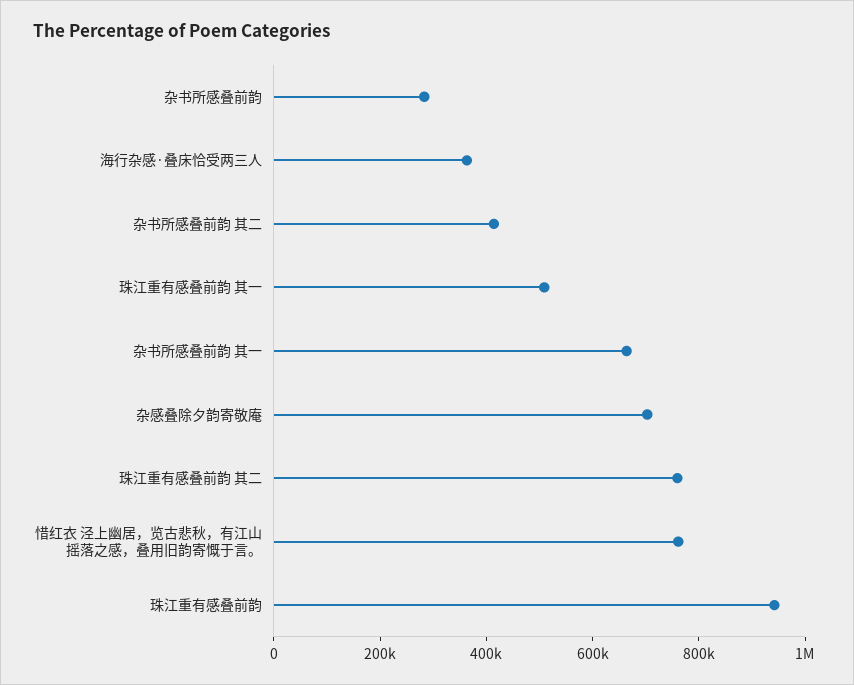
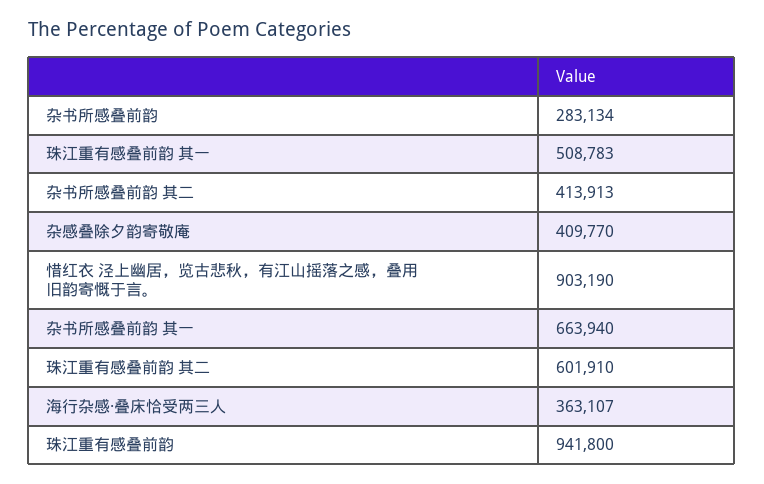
  {
    "杂书所感叠前韵": 283134,
    "海行杂感·叠床恰受两三人": 363107,
    "杂书所感叠前韵 其二": 413913,
    "珠江重有感叠前韵 其一": 508783,
    "杂书所感叠前韵 其一": 663940,
-   "杂感叠除夕韵寄敬庵": 700000,
+   "杂感叠除夕韵寄敬庵": 409770,
-   "珠江重有感叠前韵 其二": 750000,
+   "珠江重有感叠前韵 其二": 601910,
-   "惜红衣 泾上幽居，览古悲秋，有江山摇落之感，叠用旧韵寄慨于言。": 750000,
+   "惜红衣 泾上幽居，览古悲秋，有江山摇落之感，叠用旧韵寄慨于言。": 903190,
    "珠江重有感叠前韵": 941800
  }

